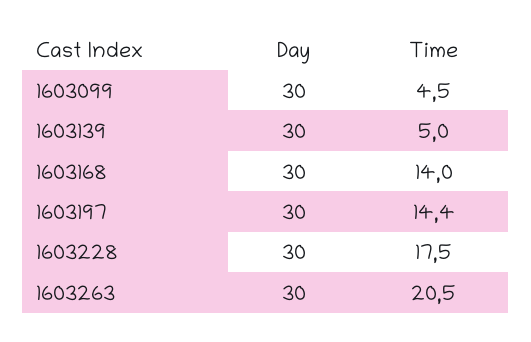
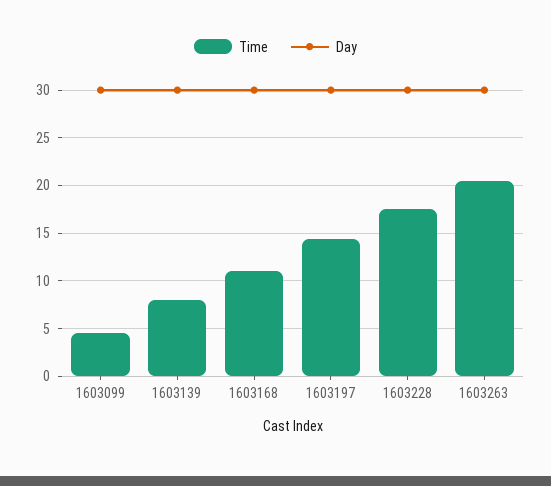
  {
    "Day": {
      "1603099": 30,
      "1603139": 30,
      "1603168": 30,
      "1603197": 30,
      "1603228": 30,
      "1603263": 30
    },
    "Time": {
      "1603099": 4.5,
-     "1603139": 5,
+     "1603139": 8,
-     "1603168": 14,
+     "1603168": 11,
      "1603197": 14.4,
      "1603228": 17.5,
      "1603263": 20.5
    }
  }

